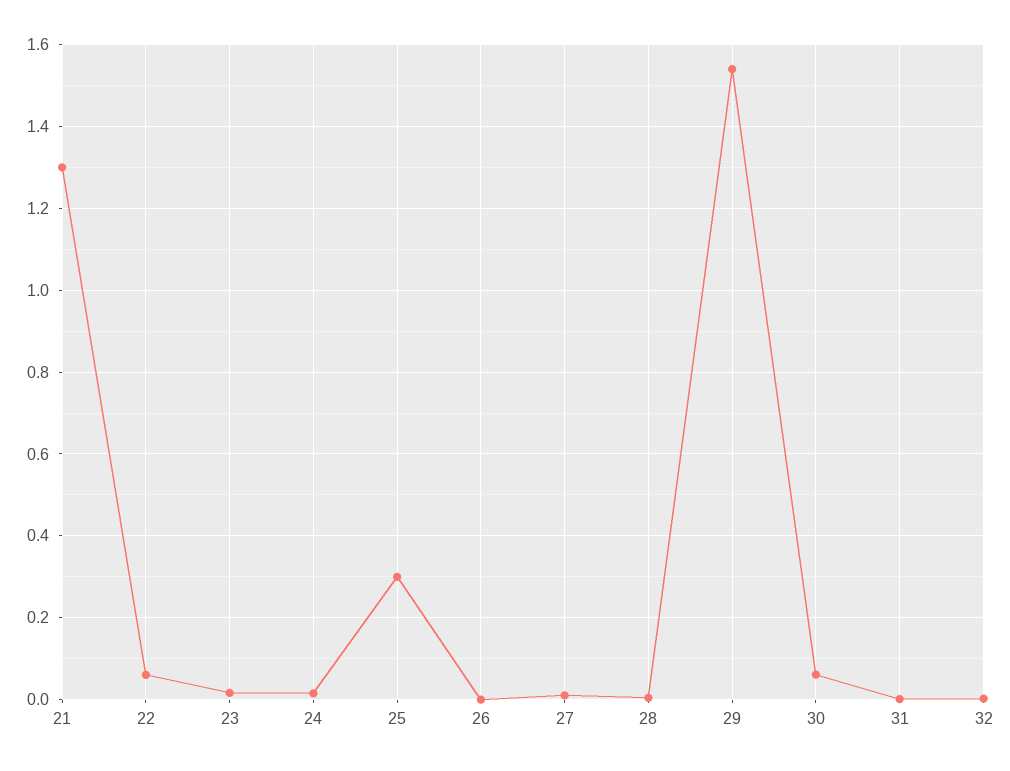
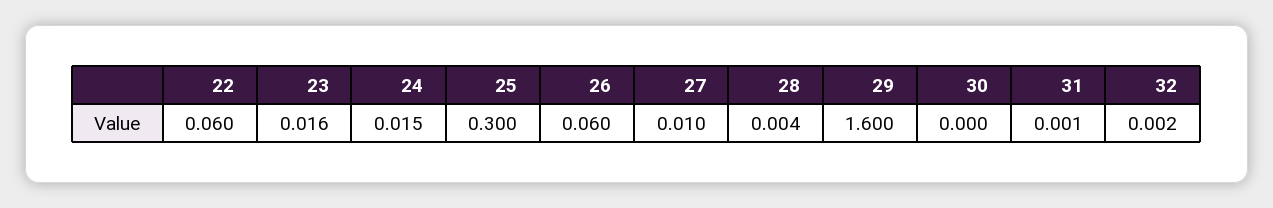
  {
-   "21": 1.3,
    "22": 0.06,
    "23": 0.016,
    "24": 0.015,
    "25": 0.3,
-   "26": 0,
+   "26": 0.06,
    "27": 0.01,
    "28": 0.004,
-   "29": 1.54,
+   "29": 1.6,
-   "30": 0.06,
+   "30": 0,
    "31": 0.001,
    "32": 0.002
  }

